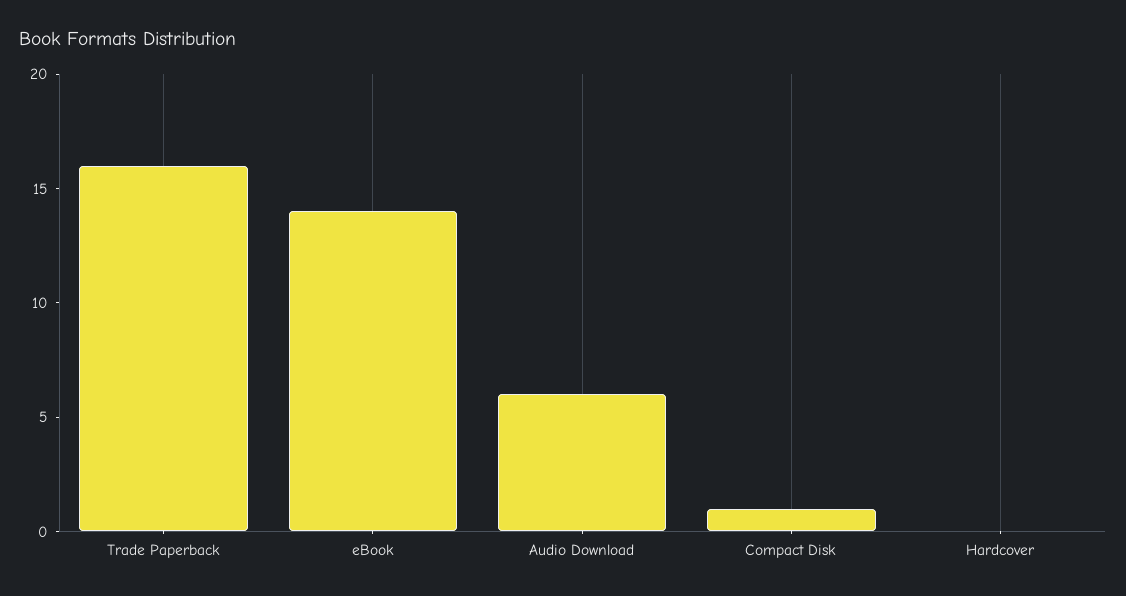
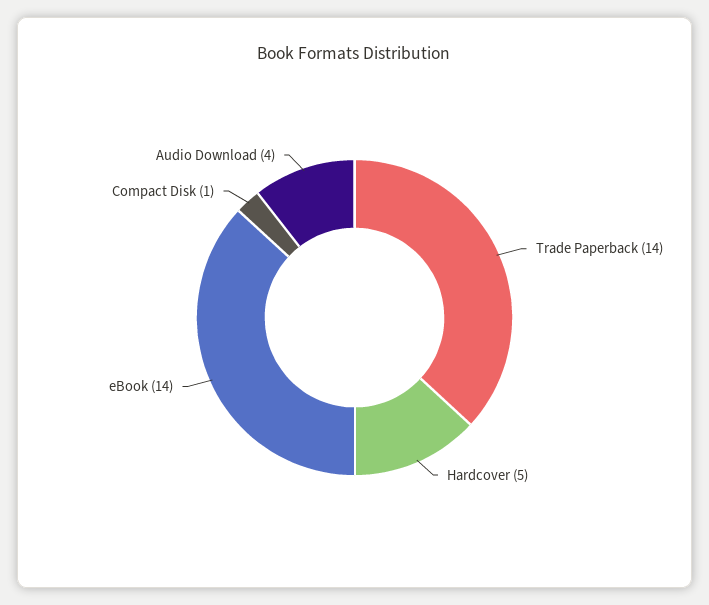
  {
-   "Trade Paperback": 16,
+   "Trade Paperback": 14,
    "eBook": 14,
-   "Audio Download": 6,
+   "Audio Download": 4,
    "Compact Disk": 1,
-   "Hardcover": 0
+   "Hardcover": 5
  }

